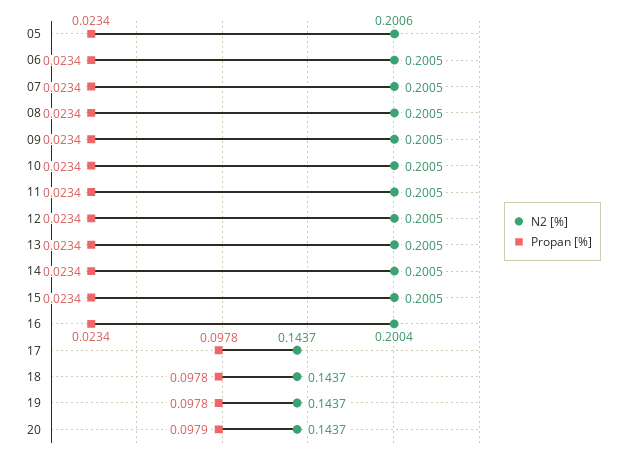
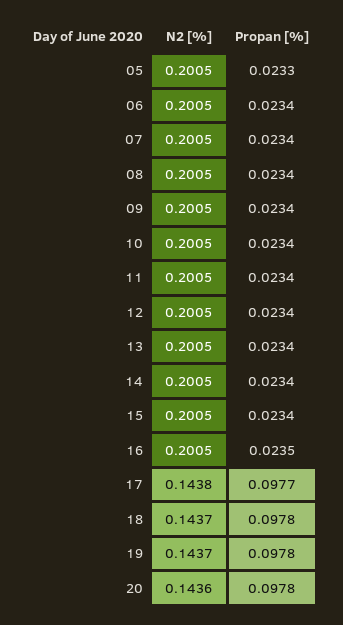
  {
    "N2 [%]": {
-     "05": 0.2006,
+     "05": 0.2005,
      "06": 0.2005,
      "07": 0.2005,
      "08": 0.2005,
      "09": 0.2005,
      "10": 0.2005,
      "11": 0.2005,
      "12": 0.2005,
      "13": 0.2005,
      "14": 0.2005,
      "15": 0.2005,
-     "16": 0.2004,
+     "16": 0.2005,
-     "17": 0.1437,
+     "17": 0.1438,
      "18": 0.1437,
      "19": 0.1437,
-     "20": 0.1437
+     "20": 0.1436
    },
    "Propan [%]": {
-     "05": 0.0234,
+     "05": 0.0233,
      "06": 0.0234,
      "07": 0.0234,
      "08": 0.0234,
      "09": 0.0234,
      "10": 0.0234,
      "11": 0.0234,
      "12": 0.0234,
      "13": 0.0234,
      "14": 0.0234,
      "15": 0.0234,
-     "16": 0.0234,
+     "16": 0.0235,
-     "17": 0.0978,
+     "17": 0.0977,
      "18": 0.0978,
      "19": 0.0978,
-     "20": 0.0979
+     "20": 0.0978
    }
  }

